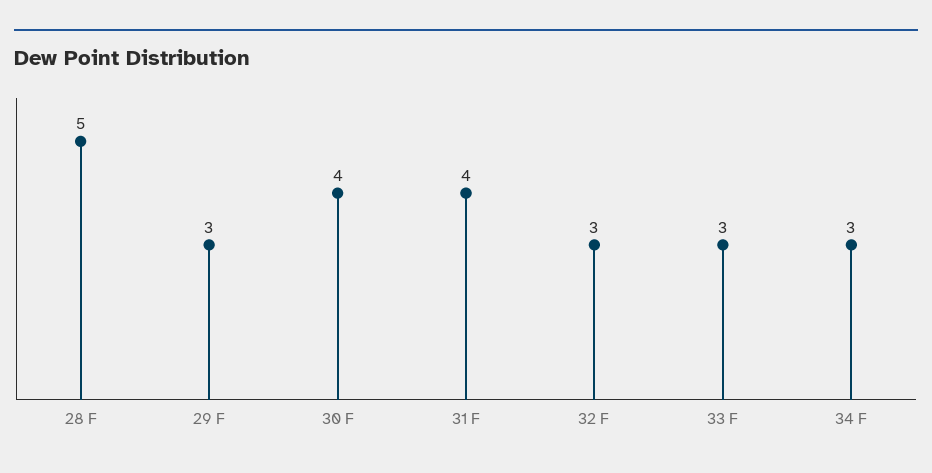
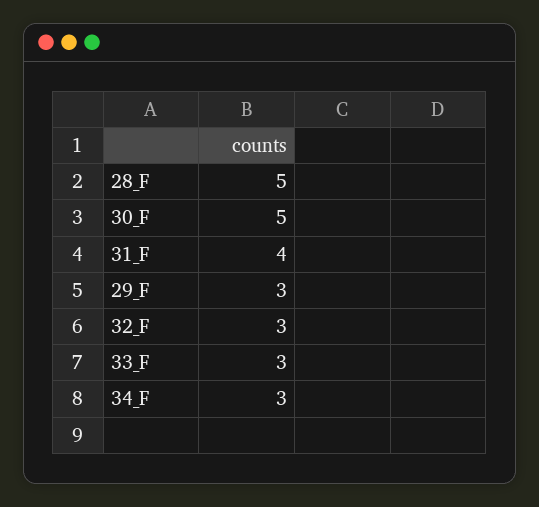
  {
    "28 F": 5,
    "29 F": 3,
-   "30 F": 4,
+   "30 F": 5,
    "31 F": 4,
    "32 F": 3,
    "33 F": 3,
    "34 F": 3
  }

